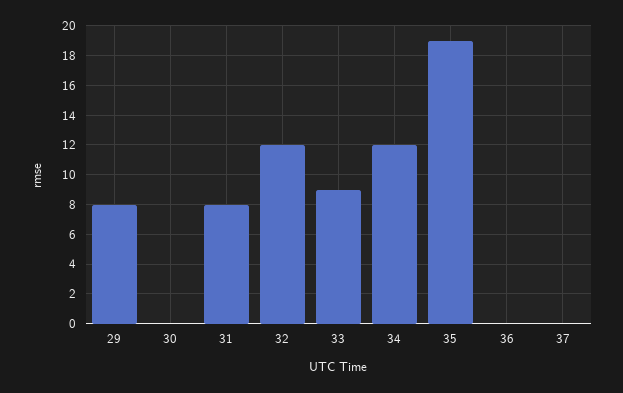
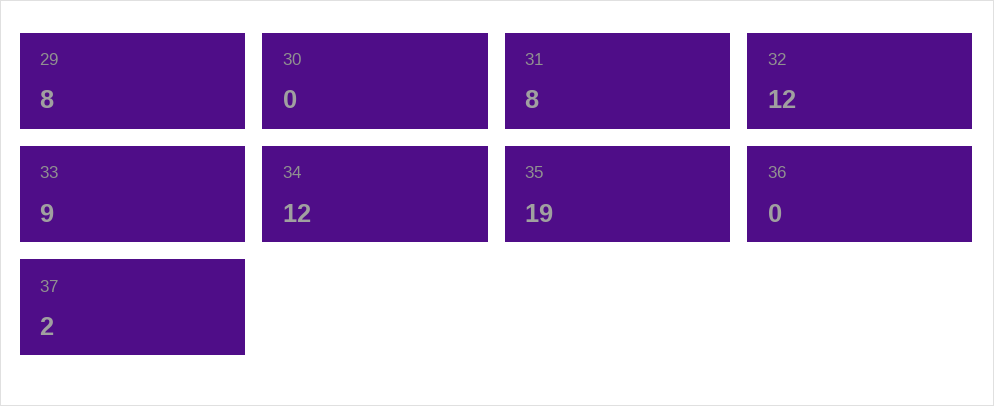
  {
    "29": 8,
    "30": 0,
    "31": 8,
    "32": 12,
    "33": 9,
    "34": 12,
    "35": 19,
    "36": 0,
-   "37": 0
+   "37": 2
  }

